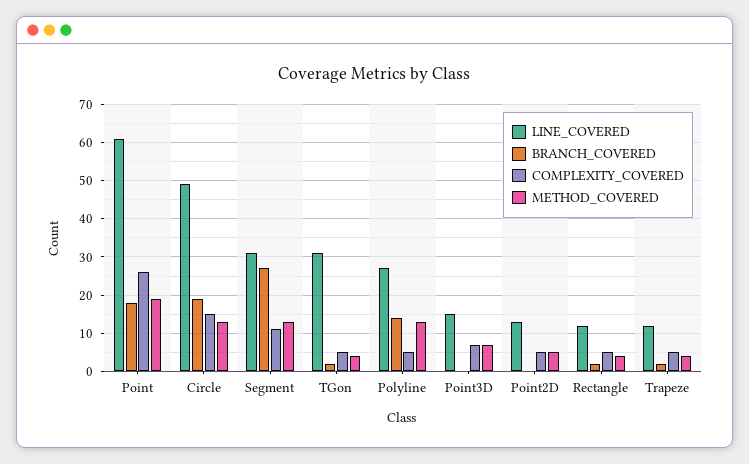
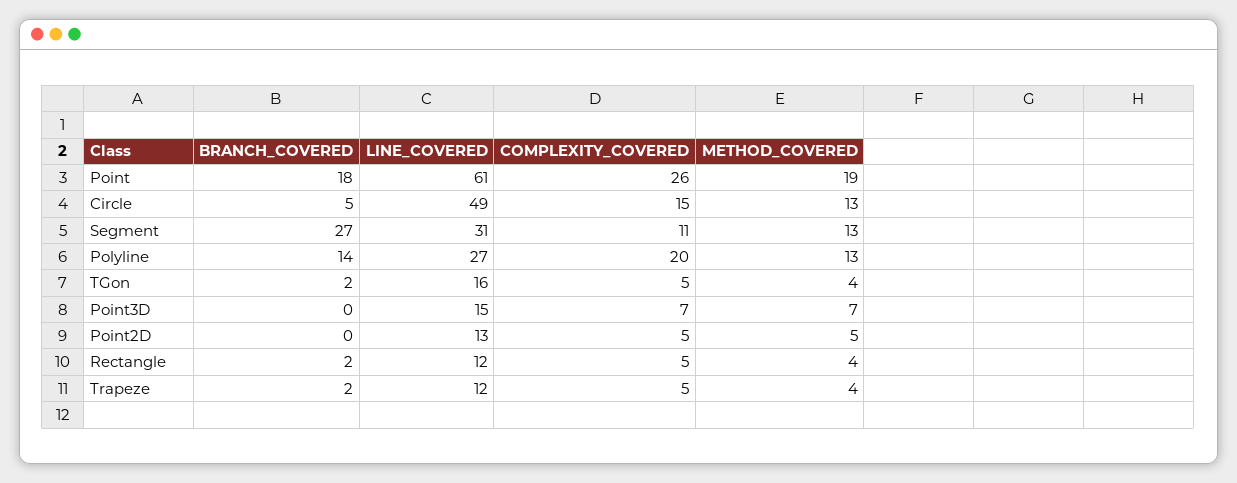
  {
    "LINE_COVERED": {
      "Point": 61,
      "Circle": 49,
      "Segment": 31,
-     "TGon": 30,
+     "TGon": 16,
      "Polyline": 27,
      "Point3D": 15,
      "Point2D": 13,
      "Rectangle": 12,
      "Trapeze": 12
    },
    "BRANCH_COVERED": {
      "Point": 18,
-     "Circle": 20,
+     "Circle": 5,
      "Segment": 27,
      "TGon": 2,
      "Polyline": 14,
      "Point3D": 0,
      "Point2D": 0,
      "Rectangle": 2,
      "Trapeze": 2
    },
    "COMPLEXITY_COVERED": {
      "Point": 26,
      "Circle": 15,
      "Segment": 11,
      "TGon": 5,
-     "Polyline": 5,
+     "Polyline": 20,
      "Point3D": 7,
      "Point2D": 5,
      "Rectangle": 5,
      "Trapeze": 5
    },
    "METHOD_COVERED": {
      "Point": 19,
      "Circle": 13,
      "Segment": 13,
      "TGon": 4,
      "Polyline": 13,
      "Point3D": 7,
      "Point2D": 5,
      "Rectangle": 4,
      "Trapeze": 4
    }
  }

